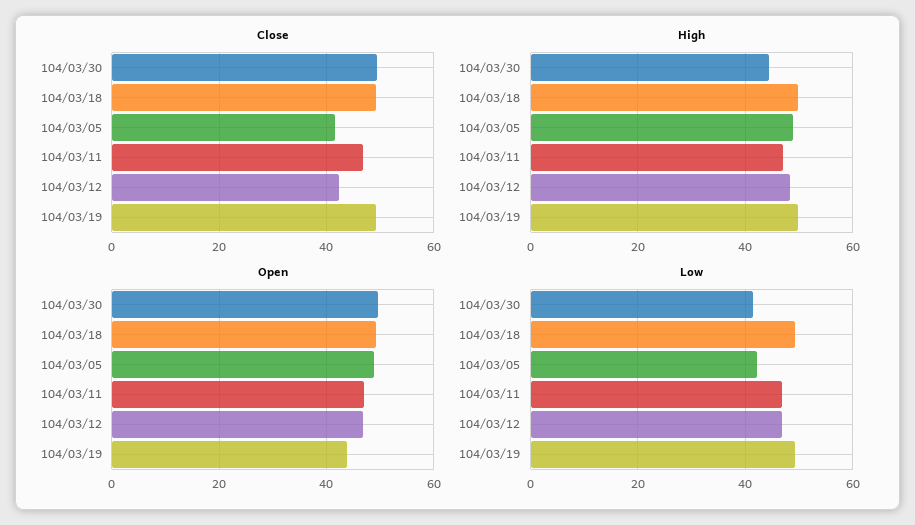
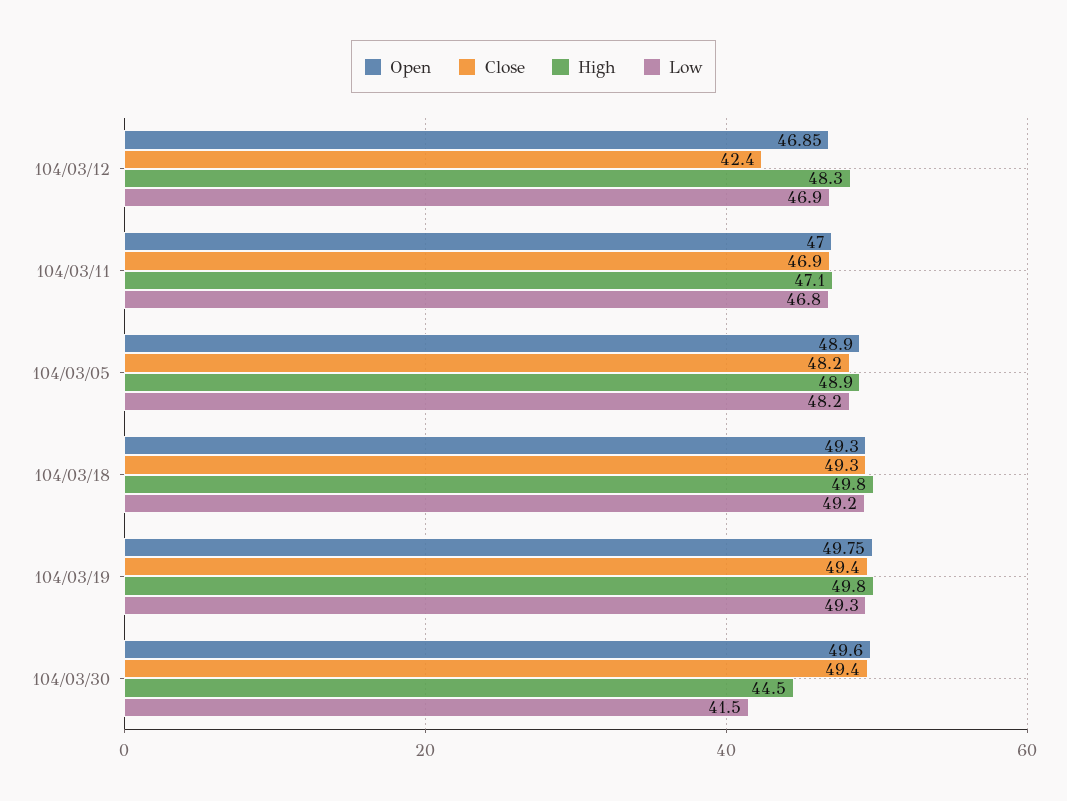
  {
    "Close": {
      "104/03/30": 49.4,
      "104/03/18": 49.3,
-     "104/03/05": 42,
+     "104/03/05": 48.2,
      "104/03/11": 46.9,
      "104/03/12": 42.4,
      "104/03/19": 49.4
    },
    "High": {
      "104/03/30": 44.5,
      "104/03/18": 49.8,
      "104/03/05": 48.9,
      "104/03/11": 47.1,
      "104/03/12": 48.3,
      "104/03/19": 49.8
    },
    "Open": {
      "104/03/30": 49.6,
      "104/03/18": 49.3,
      "104/03/05": 48.9,
      "104/03/11": 47,
      "104/03/12": 46.85,
-     "104/03/19": 44
+     "104/03/19": 49.75
    },
    "Low": {
      "104/03/30": 41.5,
      "104/03/18": 49.2,
-     "104/03/05": 42,
+     "104/03/05": 48.2,
      "104/03/11": 46.8,
      "104/03/12": 46.9,
      "104/03/19": 49.3
    }
  }

